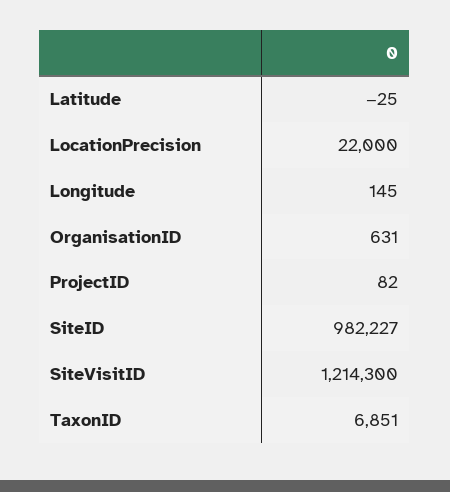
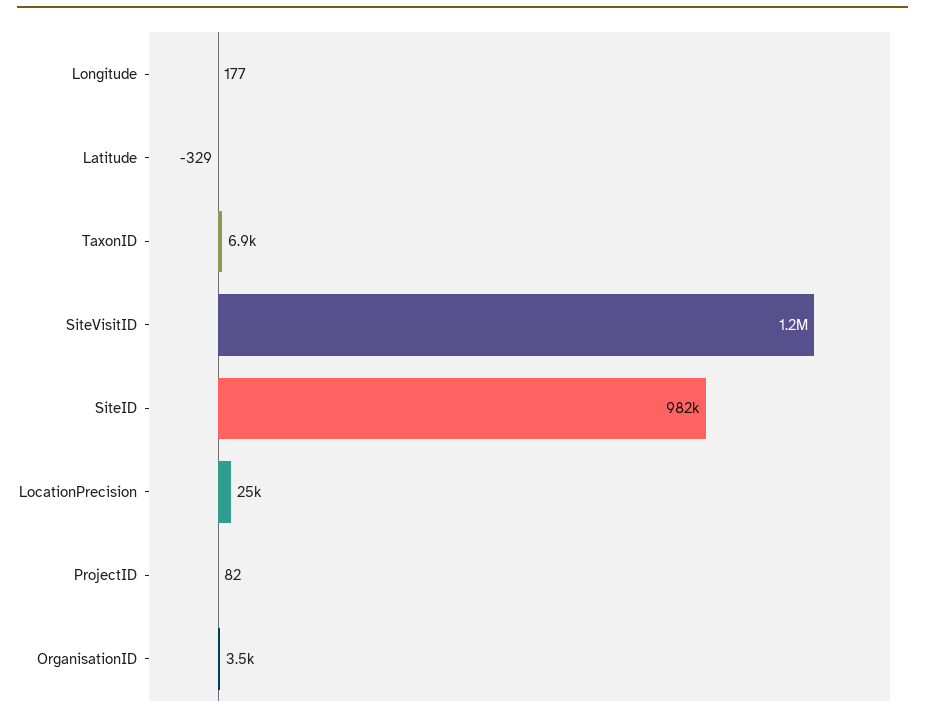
  {
-   "Latitude": -25,
+   "Latitude": -329,
-   "LocationPrecision": 22000,
+   "LocationPrecision": 25000,
-   "Longitude": 145,
+   "Longitude": 177,
-   "OrganisationID": 631,
+   "OrganisationID": 3500,
    "ProjectID": 82,
    "SiteID": 982227,
    "SiteVisitID": 1214300,
    "TaxonID": 6851
  }

